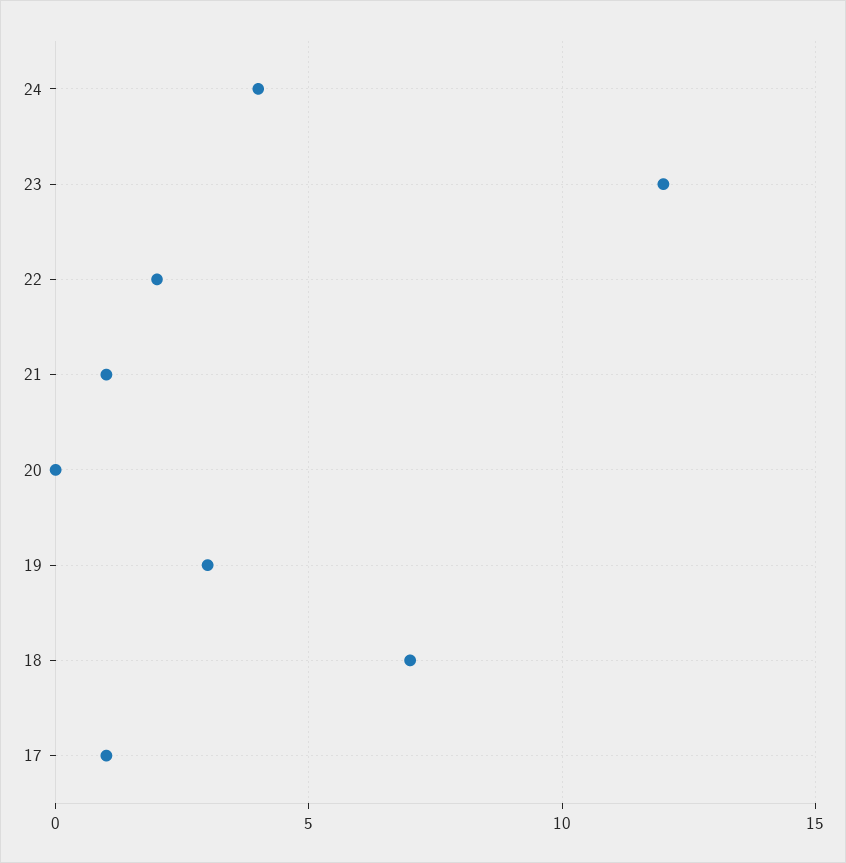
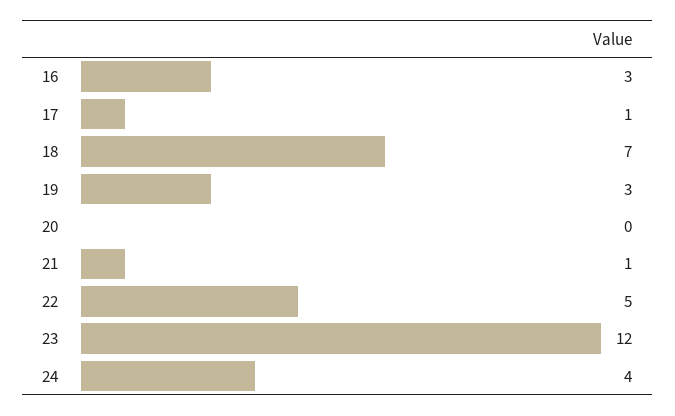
  {
    "24": 4,
    "23": 12,
-   "22": 2,
+   "22": 5,
    "21": 1,
    "20": 0,
    "19": 3,
    "18": 7,
-   "17": 1
+   "17": 1,
+   "16": 3
  }

